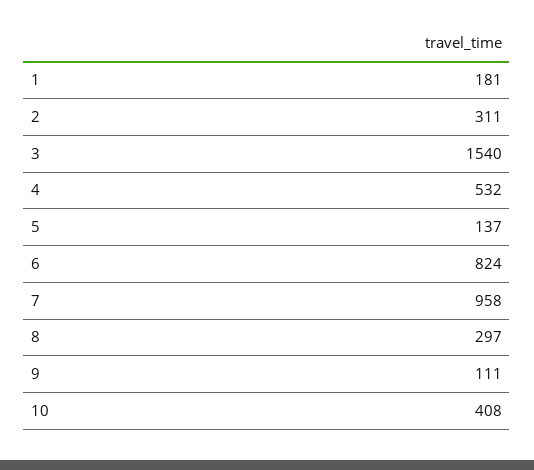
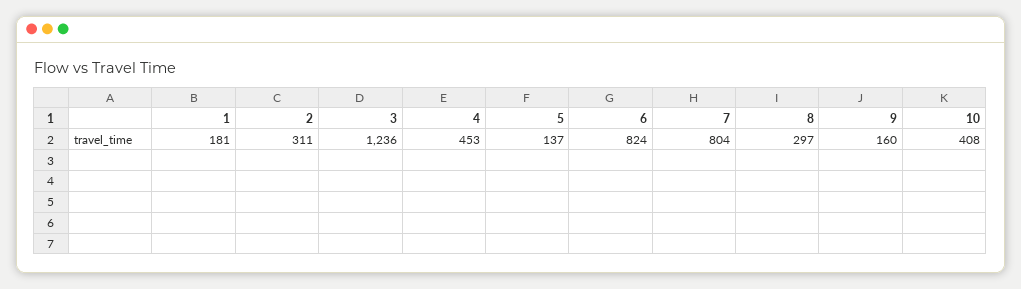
  {
    "1": 181,
    "2": 311,
-   "3": 1540,
+   "3": 1236,
-   "4": 532,
+   "4": 453,
    "5": 137,
    "6": 824,
-   "7": 958,
+   "7": 804,
    "8": 297,
-   "9": 111,
+   "9": 160,
    "10": 408
  }

